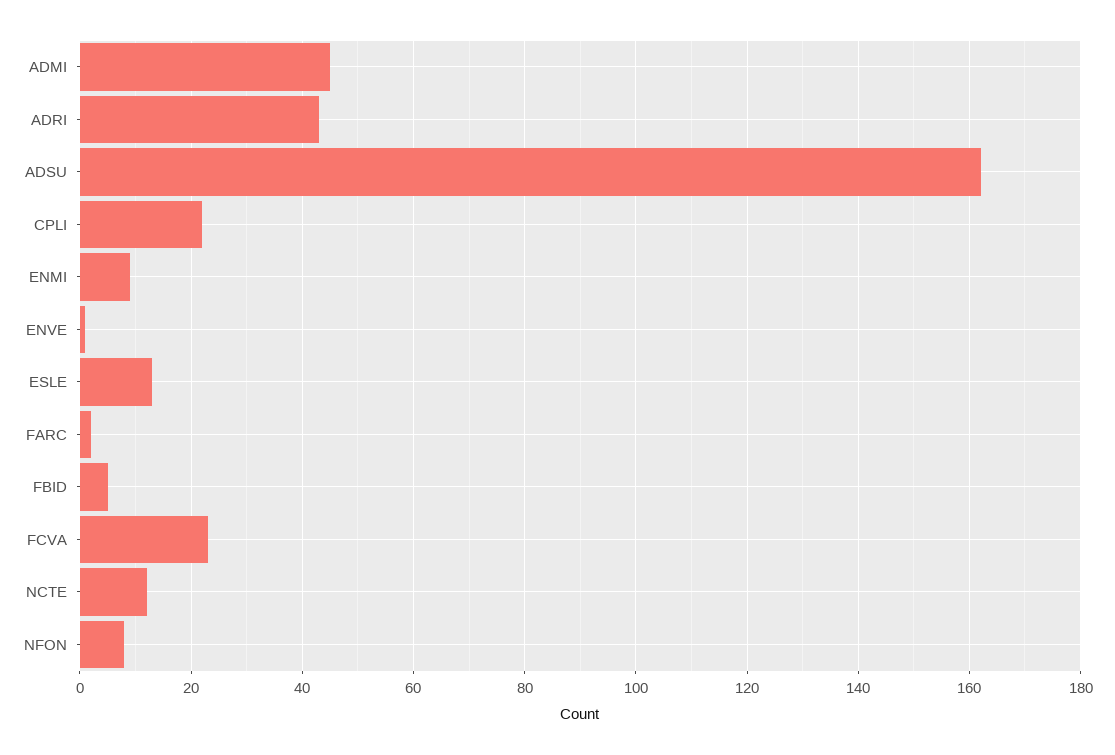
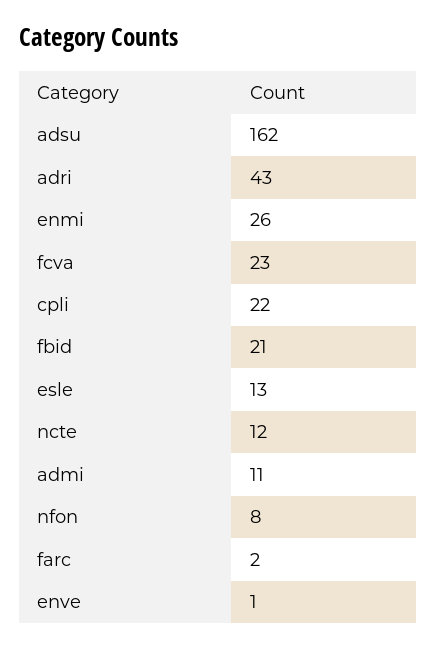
  {
-   "ADMI": 45,
+   "ADMI": 11,
    "ADRI": 43,
    "ADSU": 162,
    "CPLI": 22,
-   "ENMI": 10,
+   "ENMI": 26,
    "ENVE": 1,
    "ESLE": 13,
    "FARC": 2,
-   "FBID": 5,
+   "FBID": 21,
    "FCVA": 23,
    "NCTE": 12,
    "NFON": 8
  }

